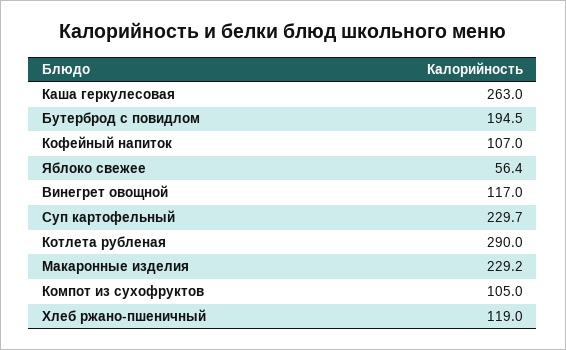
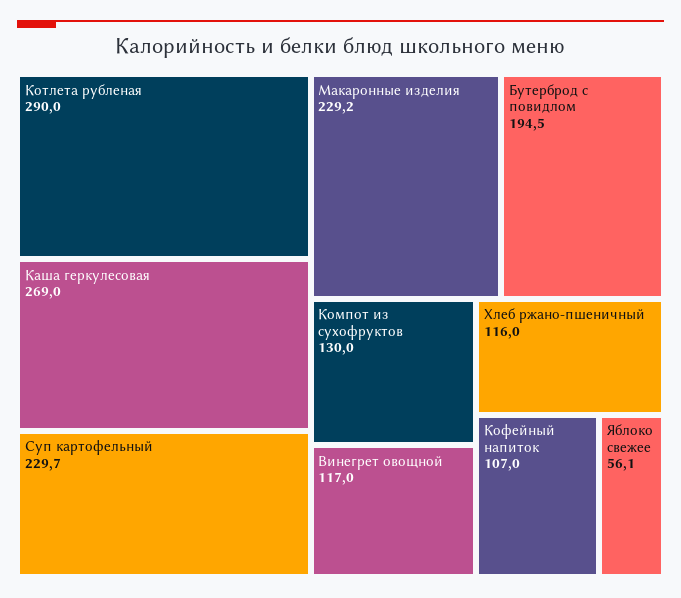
  {
-   "Каша геркулесовая": 263,
+   "Каша геркулесовая": 269,
    "Бутерброд с повидлом": 194.5,
    "Кофейный напиток": 107,
-   "Яблоко свежее": 56.4,
+   "Яблоко свежее": 56.1,
    "Винегрет овощной": 117,
    "Суп картофельный": 229.7,
    "Котлета рубленая": 290,
    "Макаронные изделия": 229.2,
-   "Компот из сухофруктов": 105,
+   "Компот из сухофруктов": 130,
-   "Хлеб ржано-пшеничный": 119
+   "Хлеб ржано-пшеничный": 116
  }

